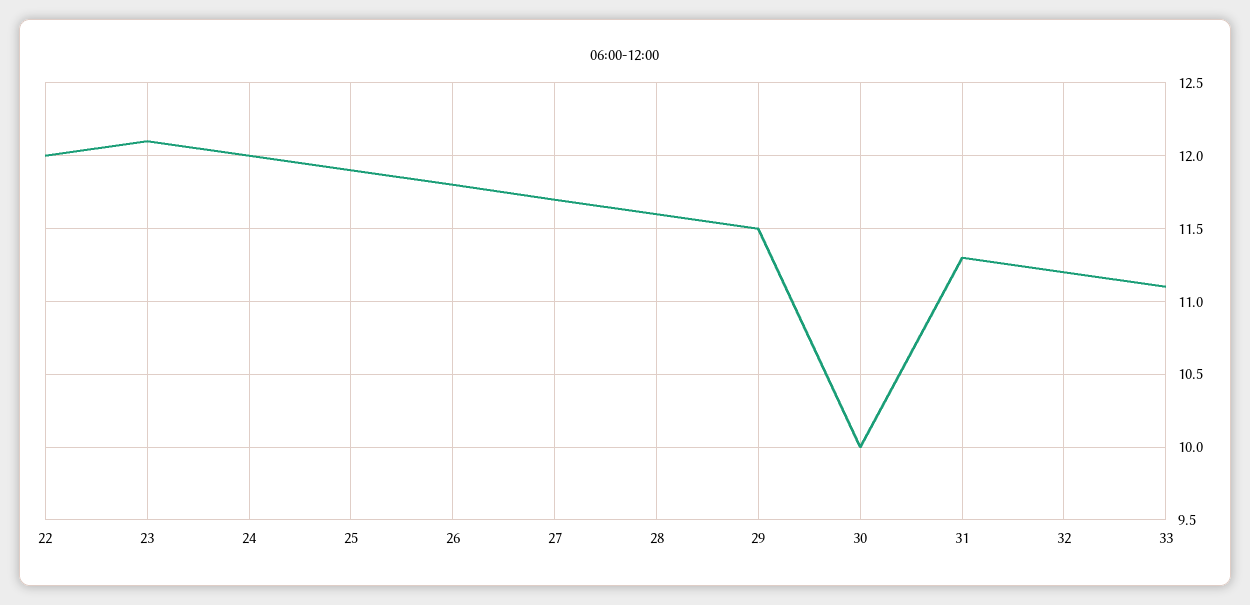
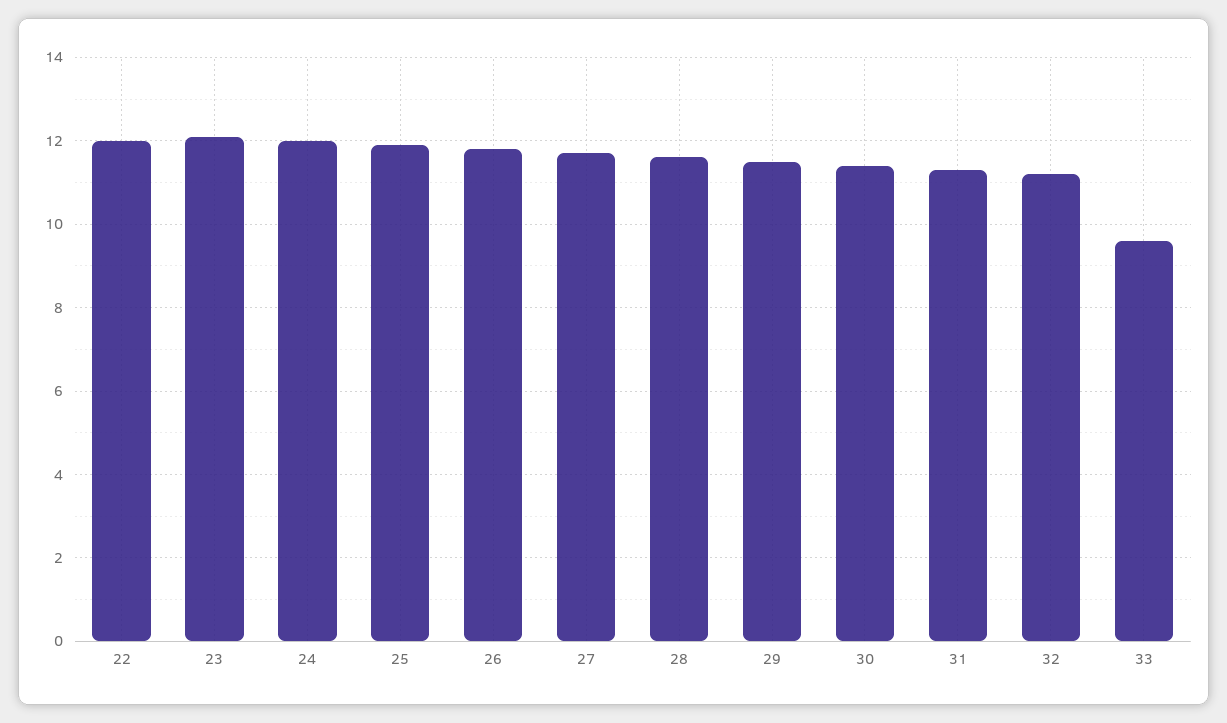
  {
    "22": 12,
    "23": 12.1,
    "24": 12,
    "25": 11.9,
    "26": 11.8,
    "27": 11.7,
    "28": 11.6,
    "29": 11.5,
-   "30": 10,
+   "30": 11.5,
    "31": 11.3,
    "32": 11.2,
-   "33": 11.1
+   "33": 9.5
  }

